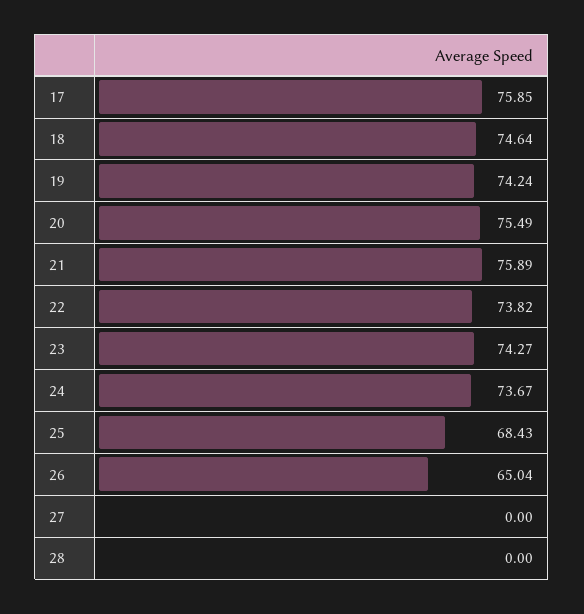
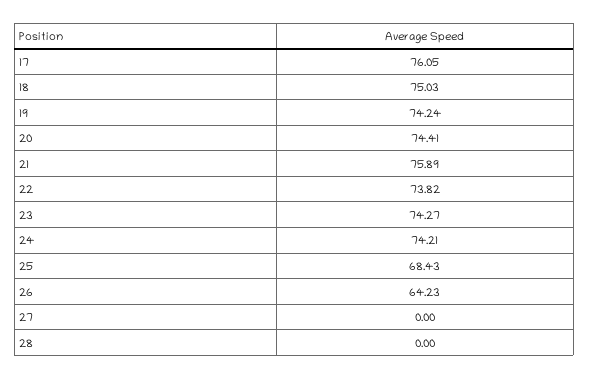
  {
-   "17": 75.85,
+   "17": 76.05,
-   "18": 74.64,
+   "18": 75.03,
    "19": 74.24,
-   "20": 75.49,
+   "20": 74.41,
    "21": 75.89,
    "22": 73.82,
    "23": 74.27,
-   "24": 73.67,
+   "24": 74.21,
    "25": 68.43,
-   "26": 65.04,
+   "26": 64.23,
    "27": 0,
    "28": 0
  }

